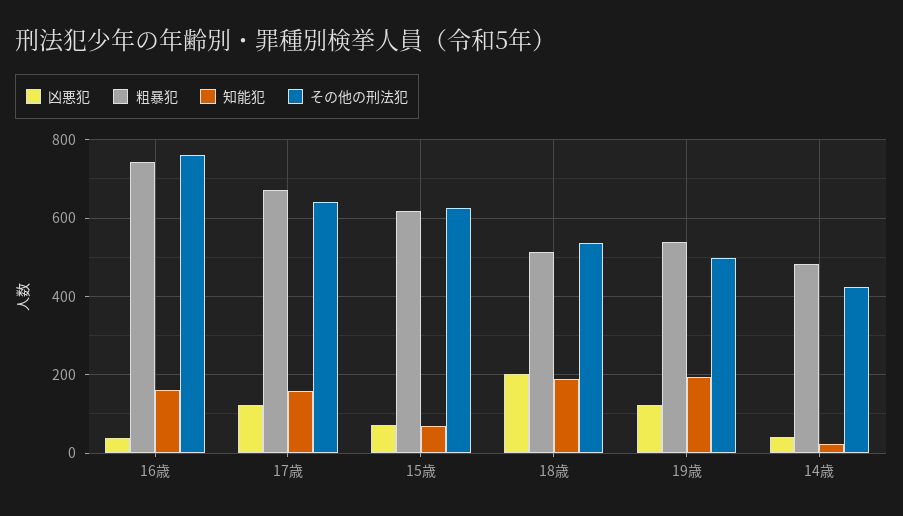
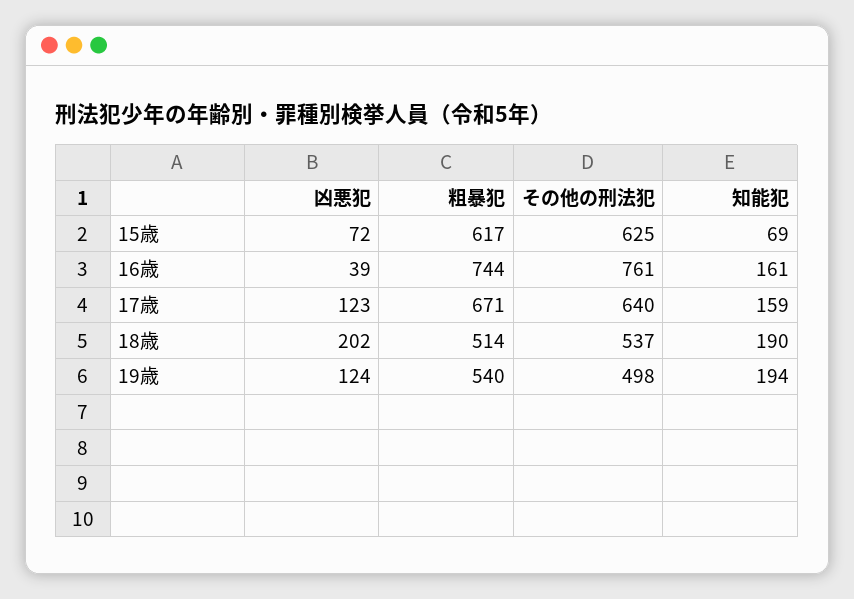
  {
    "凶悪犯": {
      "16歳": 39,
      "17歳": 123,
      "15歳": 72,
      "18歳": 202,
-     "19歳": 124,
+     "19歳": 124
-     "14歳": 40
    },
    "粗暴犯": {
      "16歳": 744,
      "17歳": 671,
      "15歳": 617,
      "18歳": 514,
-     "19歳": 540,
+     "19歳": 540
-     "14歳": 480
    },
    "知能犯": {
      "16歳": 161,
      "17歳": 159,
      "15歳": 69,
      "18歳": 190,
-     "19歳": 194,
+     "19歳": 194
-     "14歳": 20
    },
    "その他の刑法犯": {
      "16歳": 761,
      "17歳": 640,
      "15歳": 625,
      "18歳": 537,
-     "19歳": 498,
+     "19歳": 498
-     "14歳": 420
    }
  }

